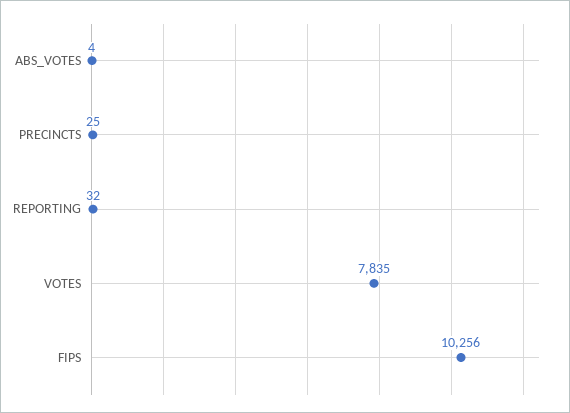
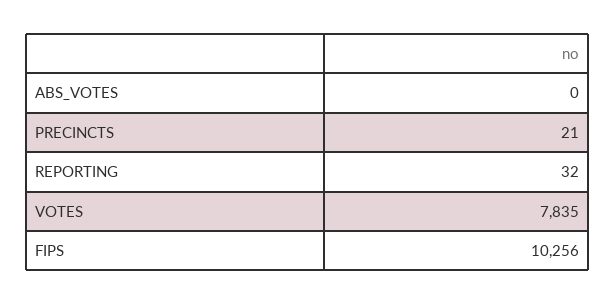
  {
-   "ABS_VOTES": 4,
+   "ABS_VOTES": 0,
-   "PRECINCTS": 25,
+   "PRECINCTS": 21,
    "REPORTING": 32,
    "VOTES": 7835,
    "FIPS": 10256
  }

